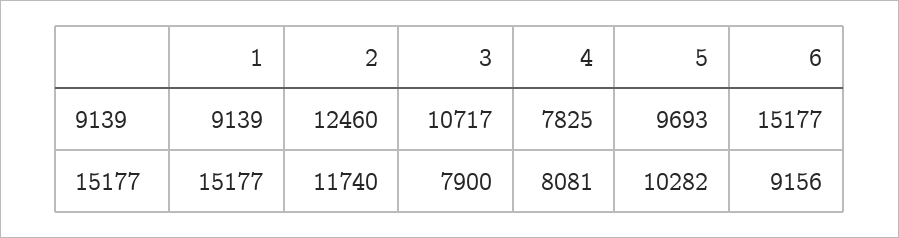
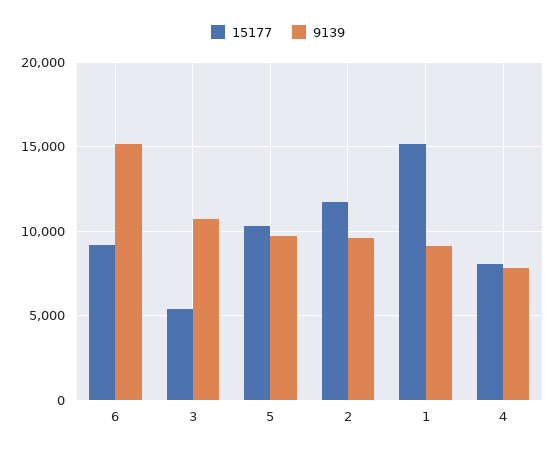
  {
    "9139": {
      "1": 9139,
-     "2": 12460,
+     "2": 9500,
      "3": 10717,
      "4": 7825,
      "5": 9693,
      "6": 15177
    },
    "15177": {
      "1": 15177,
      "2": 11740,
-     "3": 7900,
+     "3": 5500,
      "4": 8081,
      "5": 10282,
      "6": 9156
    }
  }

